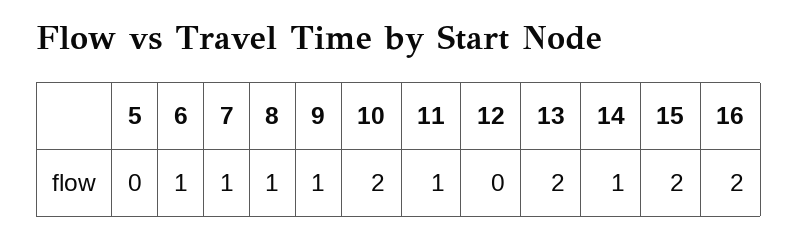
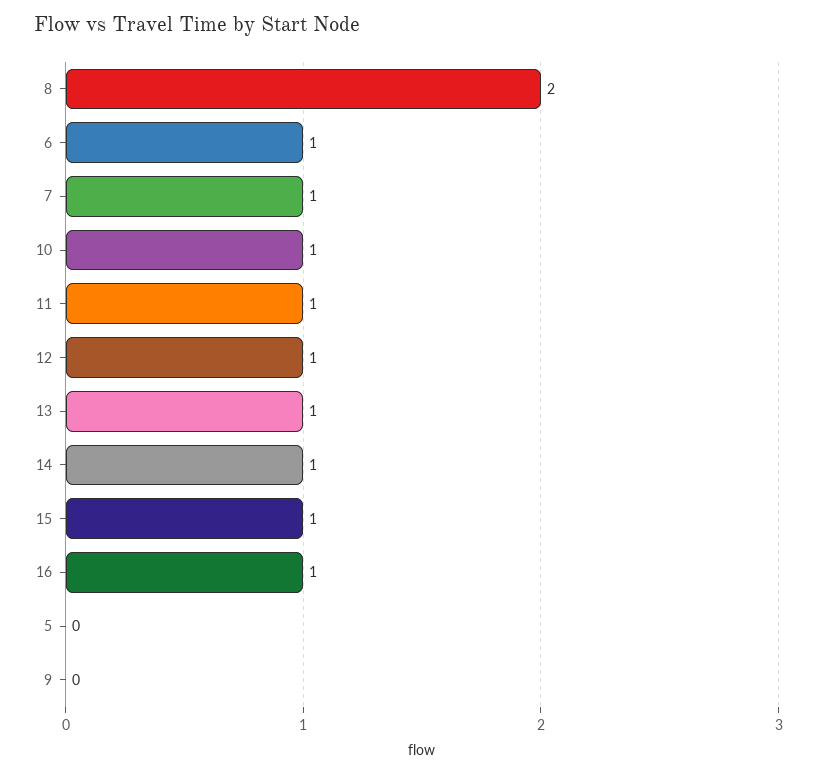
  {
    "5": 0,
    "6": 1,
    "7": 1,
-   "8": 1,
+   "8": 2,
-   "9": 1,
+   "9": 0,
-   "10": 2,
+   "10": 1,
    "11": 1,
-   "12": 0,
+   "12": 1,
-   "13": 2,
+   "13": 1,
    "14": 1,
-   "15": 2,
+   "15": 1,
-   "16": 2
+   "16": 1
  }

